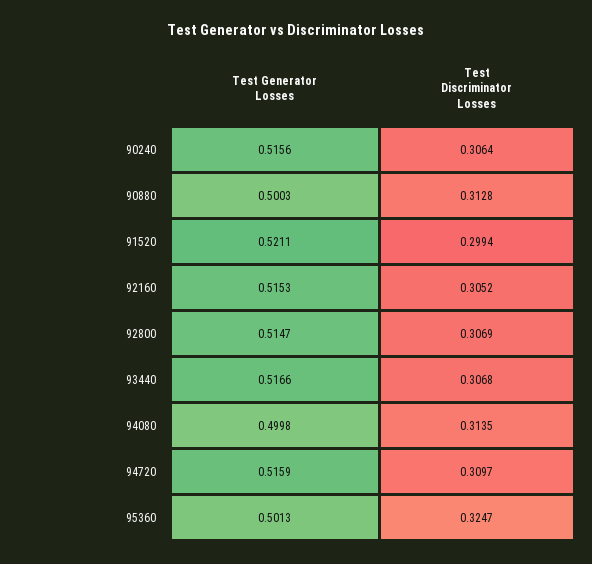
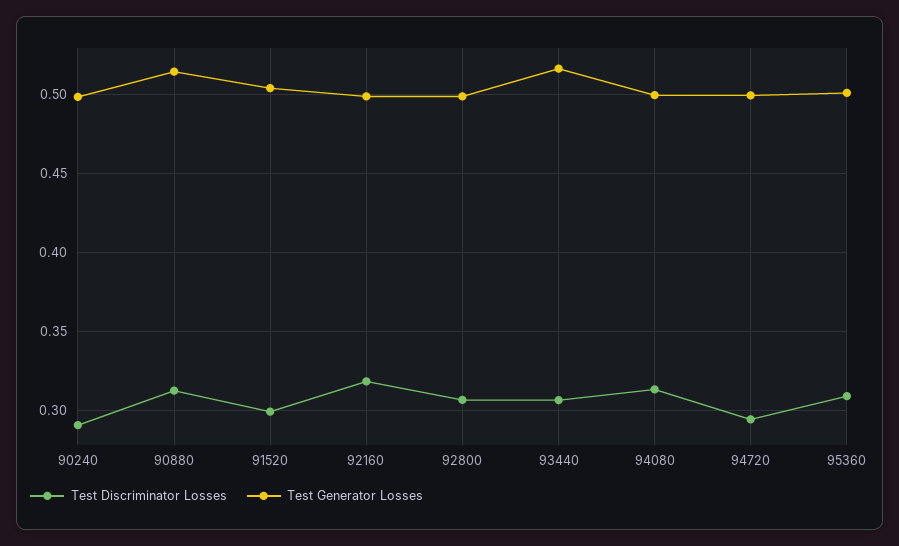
  {
    "Test Generator Losses": {
-     "90240": 0.5156,
+     "90240": 0.5,
-     "90880": 0.5003,
+     "90880": 0.515,
-     "91520": 0.5211,
+     "91520": 0.505,
-     "92160": 0.5153,
+     "92160": 0.5,
-     "92800": 0.5147,
+     "92800": 0.5,
      "93440": 0.5166,
      "94080": 0.4998,
-     "94720": 0.5159,
+     "94720": 0.5,
      "95360": 0.5013
    },
    "Test Discriminator Losses": {
-     "90240": 0.3064,
+     "90240": 0.29,
      "90880": 0.3128,
      "91520": 0.2994,
-     "92160": 0.3052,
+     "92160": 0.32,
      "92800": 0.3069,
      "93440": 0.3068,
      "94080": 0.3135,
-     "94720": 0.3097,
+     "94720": 0.295,
-     "95360": 0.3247
+     "95360": 0.31
    }
  }

